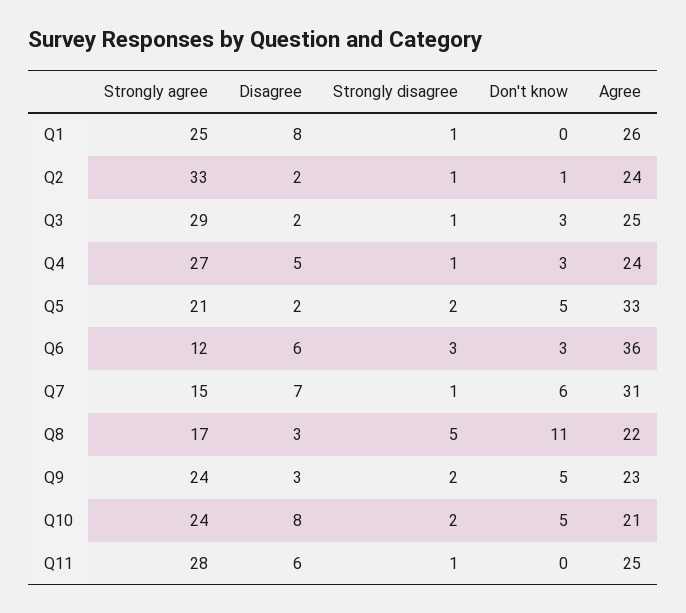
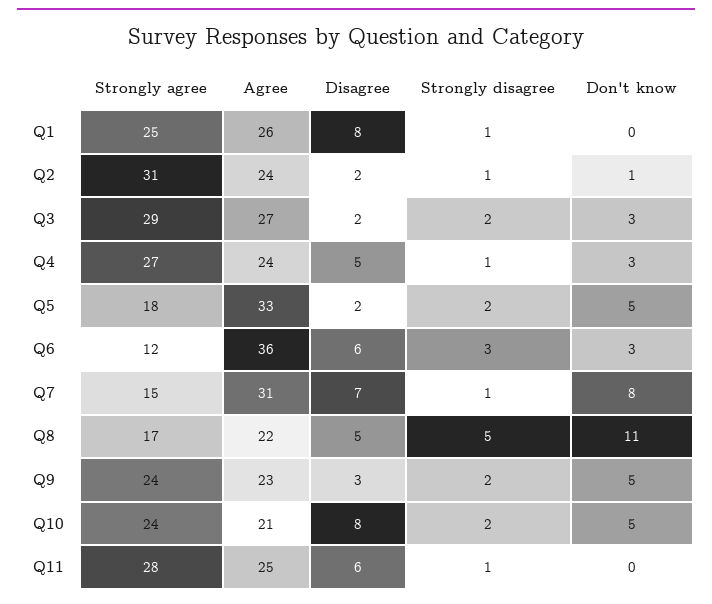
  {
    "Strongly agree": {
      "Q1": 25,
-     "Q2": 33,
+     "Q2": 31,
      "Q3": 29,
      "Q4": 27,
-     "Q5": 21,
+     "Q5": 18,
      "Q6": 12,
      "Q7": 15,
      "Q8": 17,
      "Q9": 24,
      "Q10": 24,
      "Q11": 28
    },
    "Disagree": {
      "Q1": 8,
      "Q2": 2,
      "Q3": 2,
      "Q4": 5,
      "Q5": 2,
      "Q6": 6,
      "Q7": 7,
-     "Q8": 3,
+     "Q8": 5,
      "Q9": 3,
      "Q10": 8,
      "Q11": 6
    },
    "Strongly disagree": {
      "Q1": 1,
      "Q2": 1,
-     "Q3": 1,
+     "Q3": 2,
      "Q4": 1,
      "Q5": 2,
      "Q6": 3,
      "Q7": 1,
      "Q8": 5,
      "Q9": 2,
      "Q10": 2,
      "Q11": 1
    },
    "Don't know": {
      "Q1": 0,
      "Q2": 1,
      "Q3": 3,
      "Q4": 3,
      "Q5": 5,
      "Q6": 3,
-     "Q7": 6,
+     "Q7": 8,
      "Q8": 11,
      "Q9": 5,
      "Q10": 5,
      "Q11": 0
    },
    "Agree": {
      "Q1": 26,
      "Q2": 24,
-     "Q3": 25,
+     "Q3": 27,
      "Q4": 24,
      "Q5": 33,
      "Q6": 36,
      "Q7": 31,
      "Q8": 22,
      "Q9": 23,
      "Q10": 21,
      "Q11": 25
    }
  }

